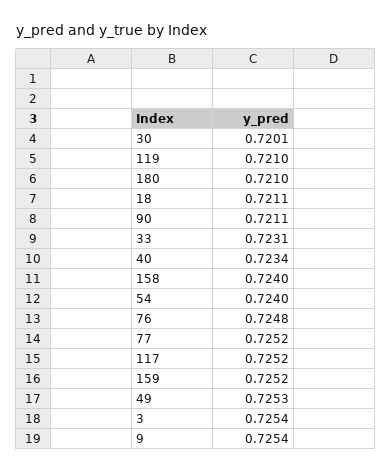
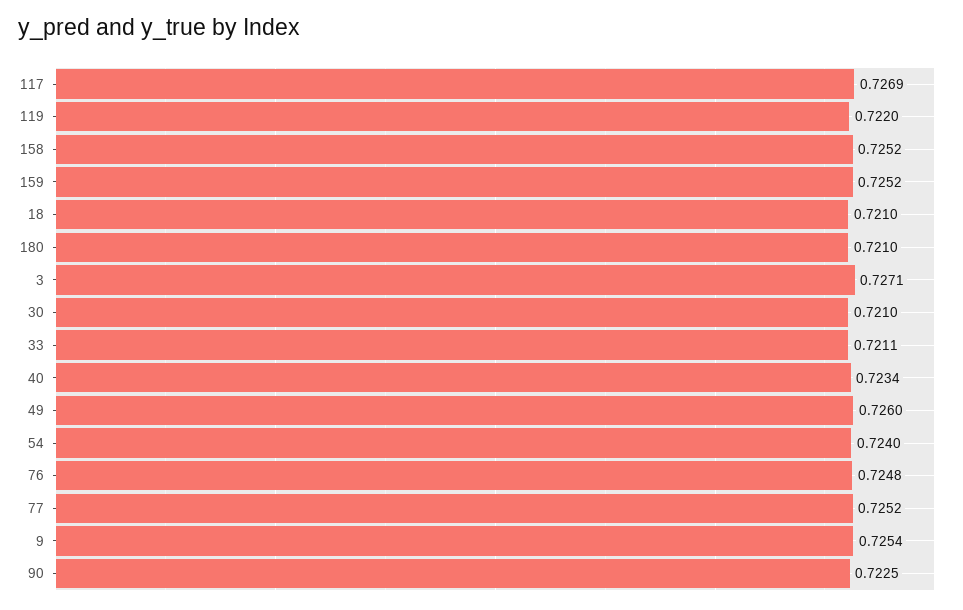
  {
-   "30": 0.7201,
+   "30": 0.721,
-   "119": 0.721,
+   "119": 0.722,
    "180": 0.721,
-   "18": 0.7211,
+   "18": 0.721,
-   "90": 0.7211,
+   "90": 0.7225,
-   "33": 0.7231,
+   "33": 0.7211,
    "40": 0.7234,
-   "158": 0.724,
+   "158": 0.7252,
    "54": 0.724,
    "76": 0.7248,
    "77": 0.7252,
-   "117": 0.7252,
+   "117": 0.7269,
    "159": 0.7252,
-   "49": 0.7253,
+   "49": 0.726,
-   "3": 0.7254,
+   "3": 0.7271,
    "9": 0.7254
  }

